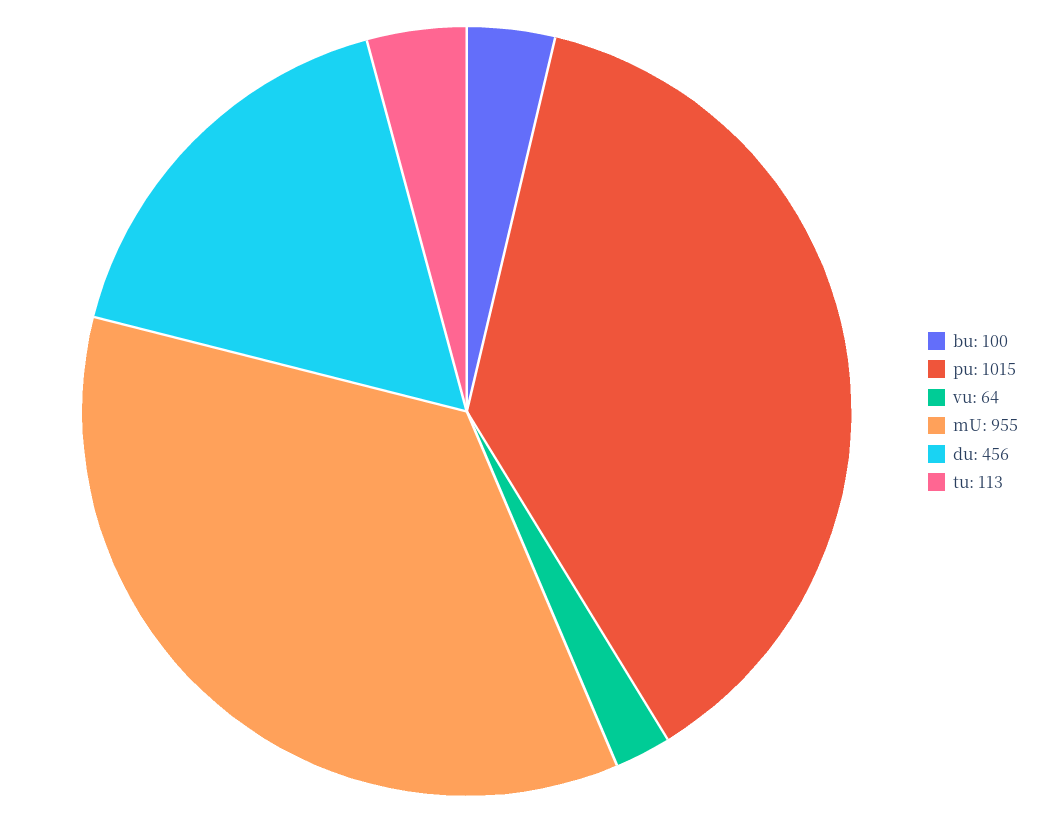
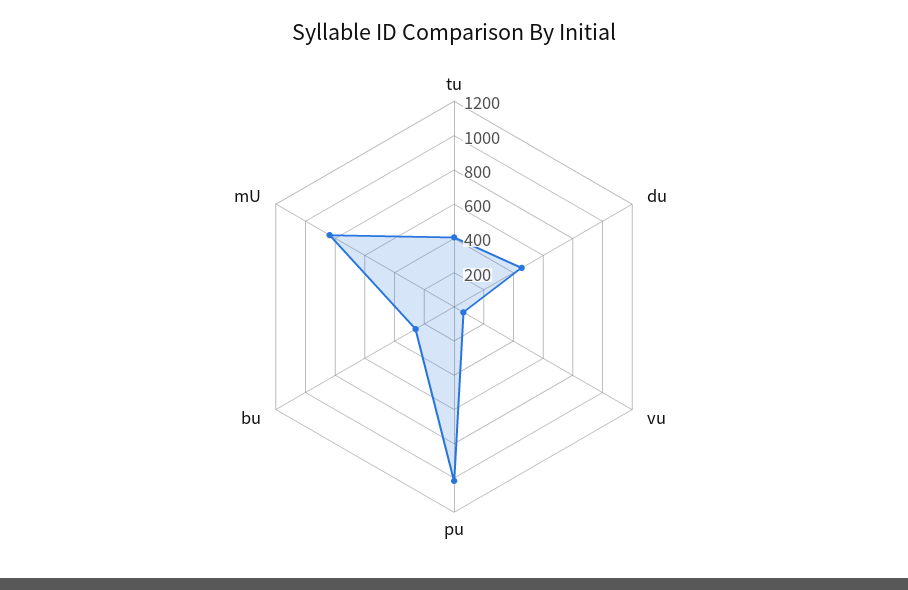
  {
-   "bu": 100,
+   "bu": 250,
    "pu": 1015,
    "vu": 64,
-   "mU": 955,
+   "mU": 850,
    "du": 456,
-   "tu": 113
+   "tu": 400
  }

